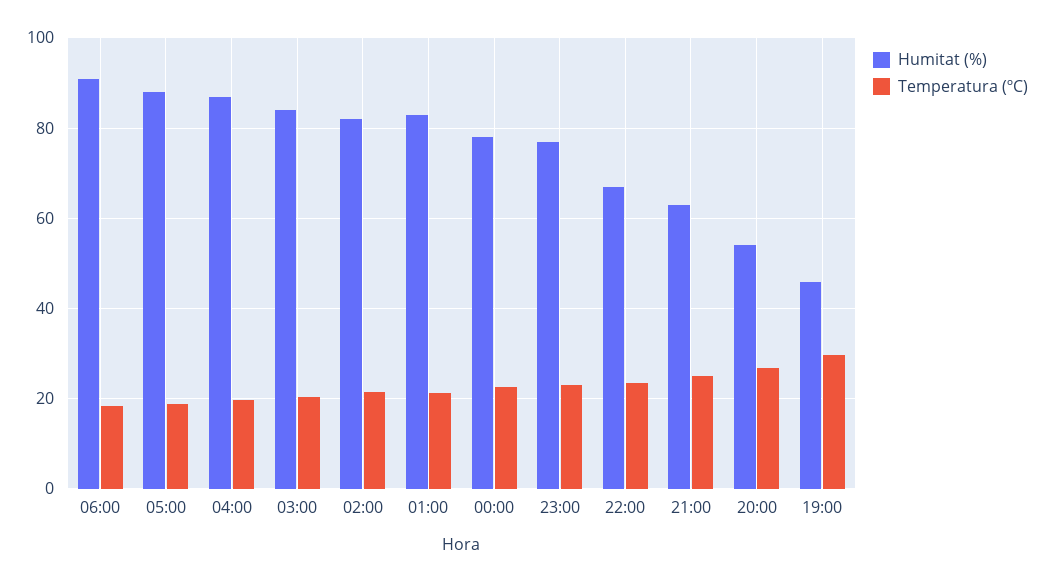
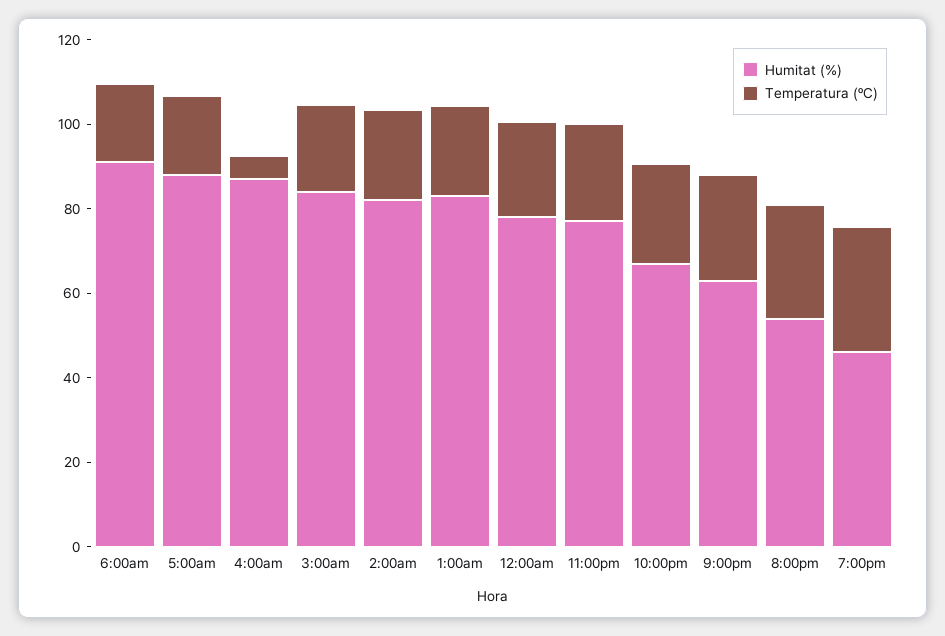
  {
    "Humitat (%)": {
      "06:00": 92,
      "05:00": 88,
      "04:00": 88,
      "03:00": 84,
      "02:00": 82,
      "01:00": 84,
      "00:00": 78,
      "23:00": 78,
      "22:00": 68,
      "21:00": 64,
      "20:00": 54,
      "19:00": 46
    },
    "Temperatura (ºC)": {
      "06:00": 18,
      "05:00": 18,
-     "04:00": 20,
+     "04:00": 5,
      "03:00": 20,
      "02:00": 22,
      "01:00": 22,
      "00:00": 22,
      "23:00": 24,
      "22:00": 24,
      "21:00": 26,
      "20:00": 26,
      "19:00": 30
    }
  }

